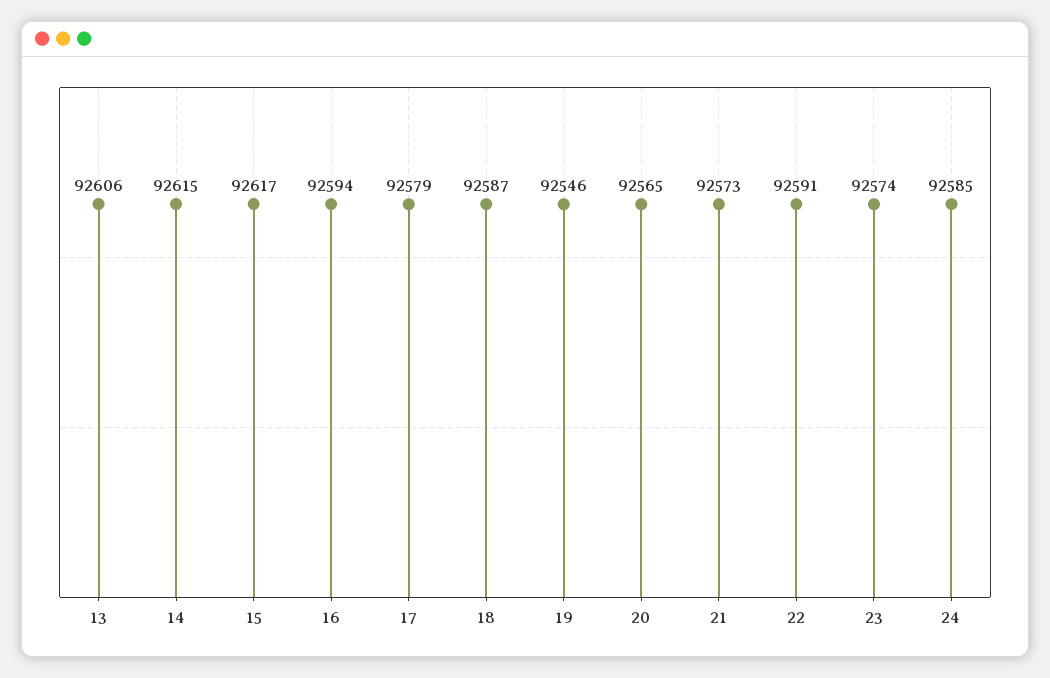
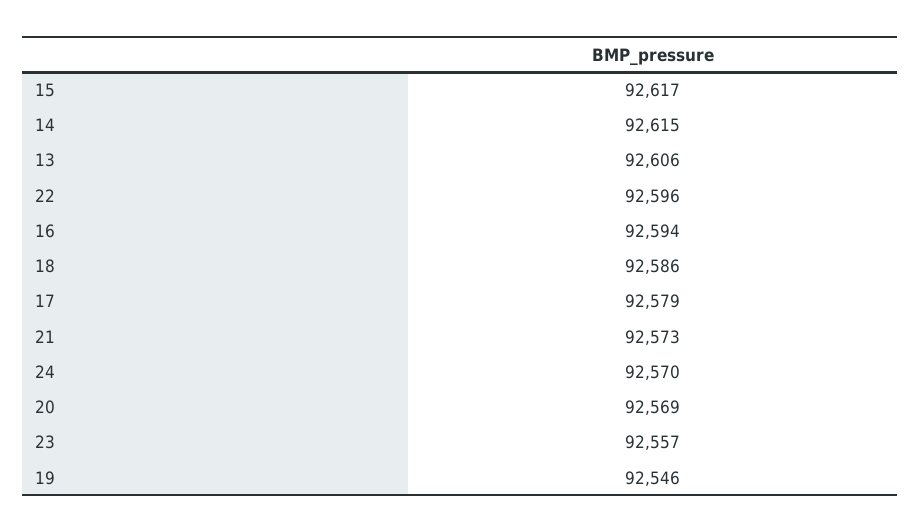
  {
    "13": 92606,
    "14": 92615,
    "15": 92617,
    "16": 92594,
    "17": 92579,
-   "18": 92587,
+   "18": 92586,
    "19": 92546,
-   "20": 92565,
+   "20": 92569,
    "21": 92573,
-   "22": 92591,
+   "22": 92596,
-   "23": 92574,
+   "23": 92557,
-   "24": 92585
+   "24": 92570
  }

